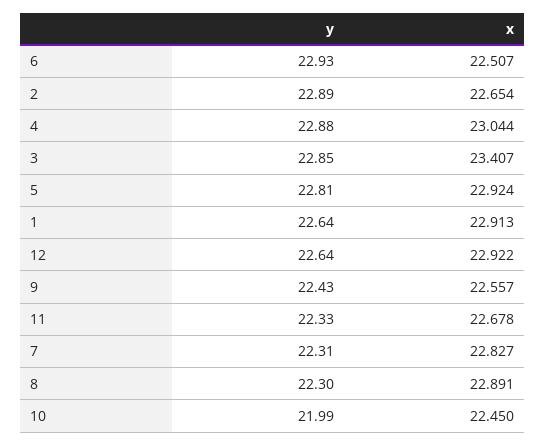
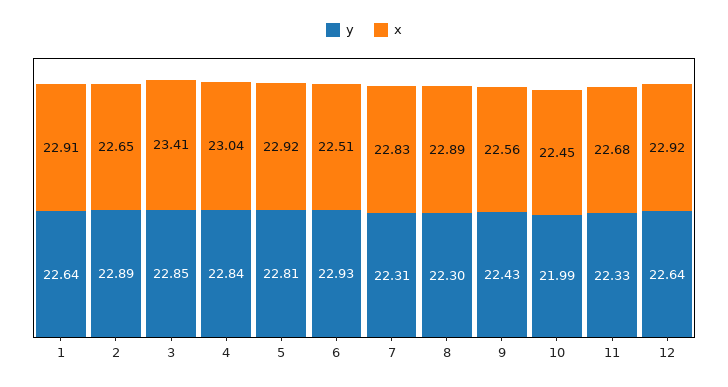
  {
    "y": {
      "6": 22.93,
      "2": 22.89,
-     "4": 22.88,
+     "4": 22.84,
      "3": 22.85,
      "5": 22.81,
      "1": 22.64,
      "12": 22.64,
      "9": 22.43,
      "11": 22.33,
      "7": 22.31,
      "8": 22.3,
      "10": 21.99
    },
    "x": {
      "6": 22.507,
      "2": 22.654,
      "4": 23.044,
      "3": 23.407,
      "5": 22.924,
      "1": 22.913,
      "12": 22.922,
      "9": 22.557,
      "11": 22.678,
      "7": 22.827,
      "8": 22.891,
      "10": 22.45
    }
  }

